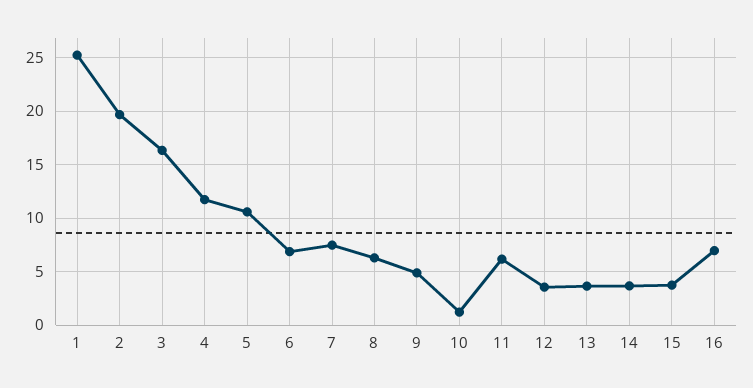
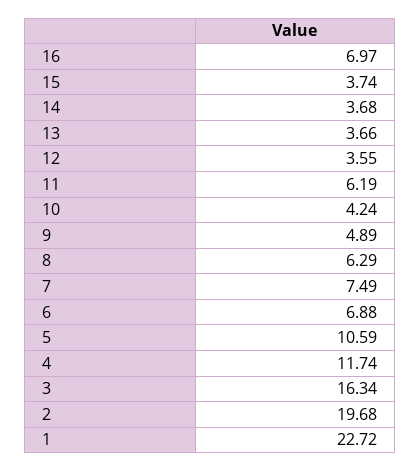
  {
-   "1": 25,
+   "1": 22.72,
    "2": 19.68,
    "3": 16.34,
    "4": 11.74,
    "5": 10.59,
    "6": 6.88,
    "7": 7.49,
    "8": 6.29,
    "9": 4.89,
-   "10": 1,
+   "10": 4.24,
    "11": 6.19,
    "12": 3.55,
    "13": 3.66,
    "14": 3.68,
    "15": 3.74,
    "16": 6.97
  }

